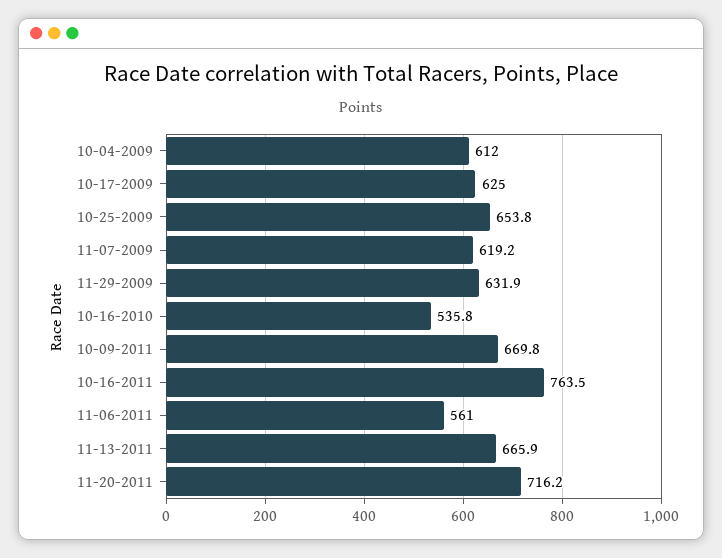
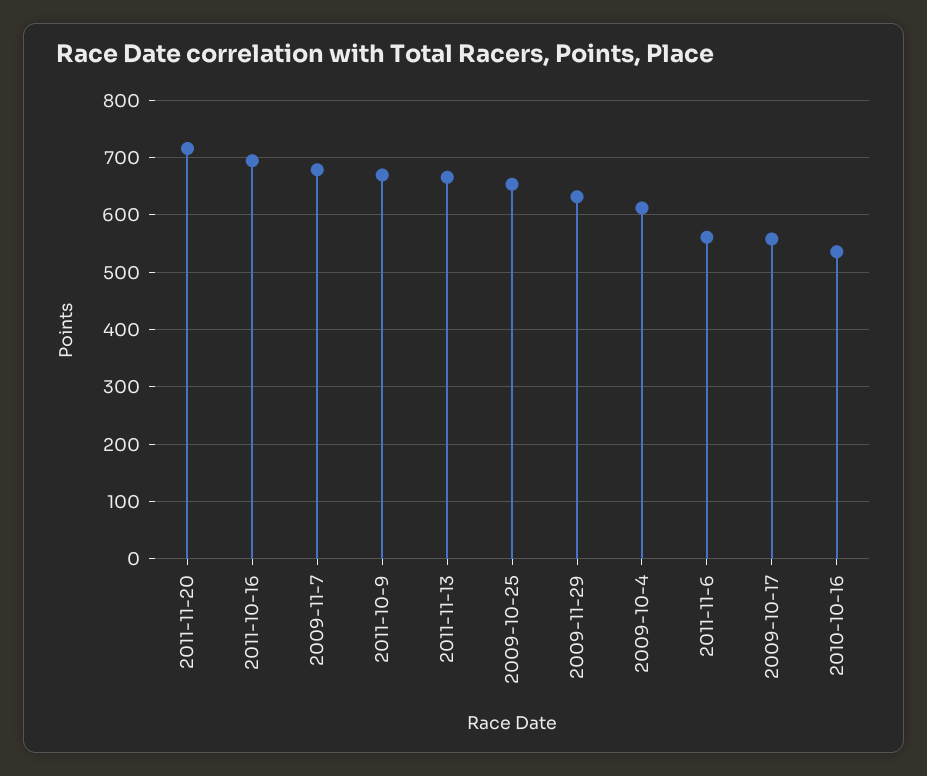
  {
    "10-04-2009": 612,
-   "10-17-2009": 625,
+   "10-17-2009": 560,
    "10-25-2009": 653.8,
-   "11-07-2009": 619.2,
+   "11-07-2009": 680,
    "11-29-2009": 631.9,
    "10-16-2010": 535.8,
    "10-09-2011": 669.8,
-   "10-16-2011": 763.5,
+   "10-16-2011": 700,
    "11-06-2011": 561,
    "11-13-2011": 665.9,
    "11-20-2011": 716.2
  }

